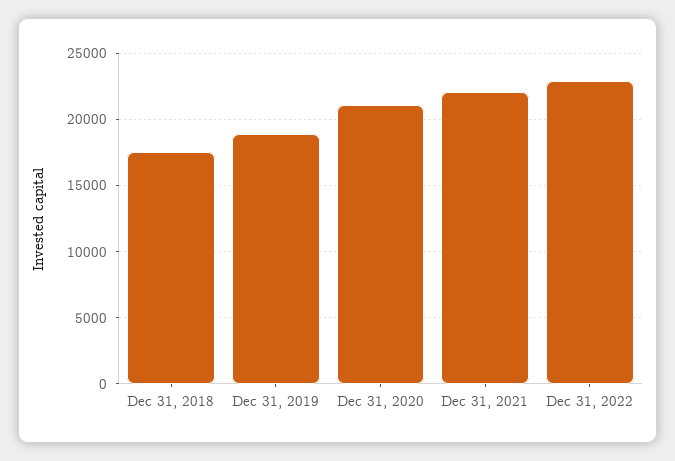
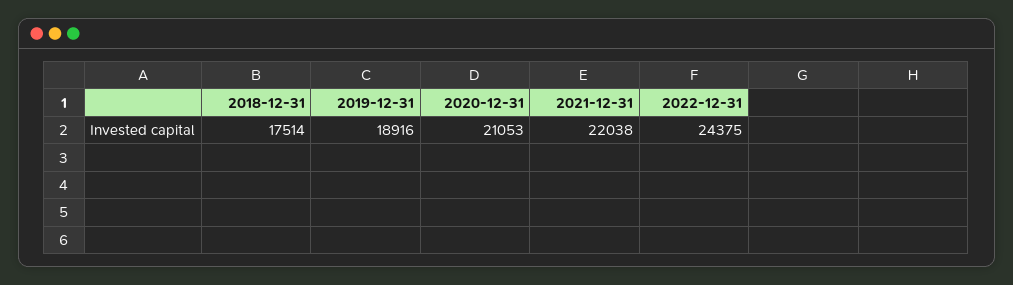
  {
    "Dec 31, 2018": 17514,
    "Dec 31, 2019": 18916,
    "Dec 31, 2020": 21053,
    "Dec 31, 2021": 22038,
-   "Dec 31, 2022": 23000
+   "Dec 31, 2022": 24375
  }

